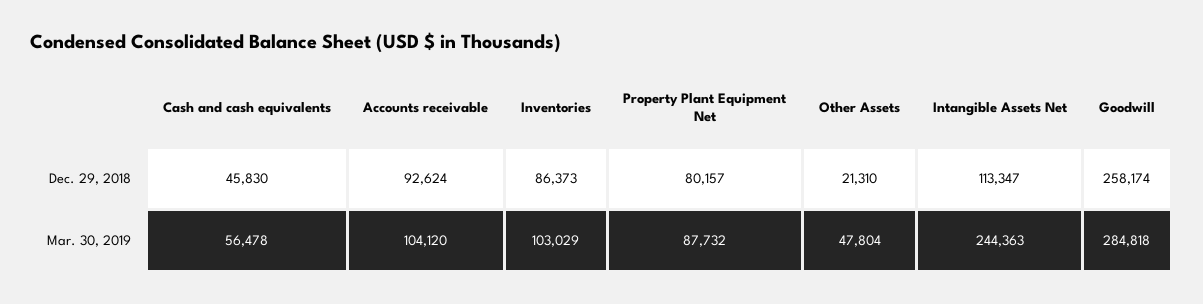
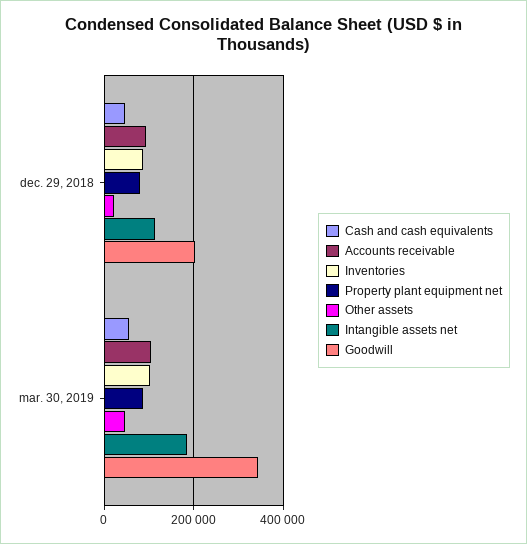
  {
    "Cash and cash equivalents": {
      "Dec. 29, 2018": 45830,
      "Mar. 30, 2019": 56478
    },
    "Accounts receivable": {
      "Dec. 29, 2018": 92624,
      "Mar. 30, 2019": 104120
    },
    "Inventories": {
      "Dec. 29, 2018": 86373,
      "Mar. 30, 2019": 103029
    },
    "Property Plant Equipment Net": {
      "Dec. 29, 2018": 80157,
      "Mar. 30, 2019": 87732
    },
    "Other Assets": {
      "Dec. 29, 2018": 21310,
      "Mar. 30, 2019": 47804
    },
    "Intangible Assets Net": {
      "Dec. 29, 2018": 113347,
-     "Mar. 30, 2019": 244363
+     "Mar. 30, 2019": 180000
    },
    "Goodwill": {
-     "Dec. 29, 2018": 258174,
+     "Dec. 29, 2018": 200000,
-     "Mar. 30, 2019": 284818
+     "Mar. 30, 2019": 340000
    }
  }

